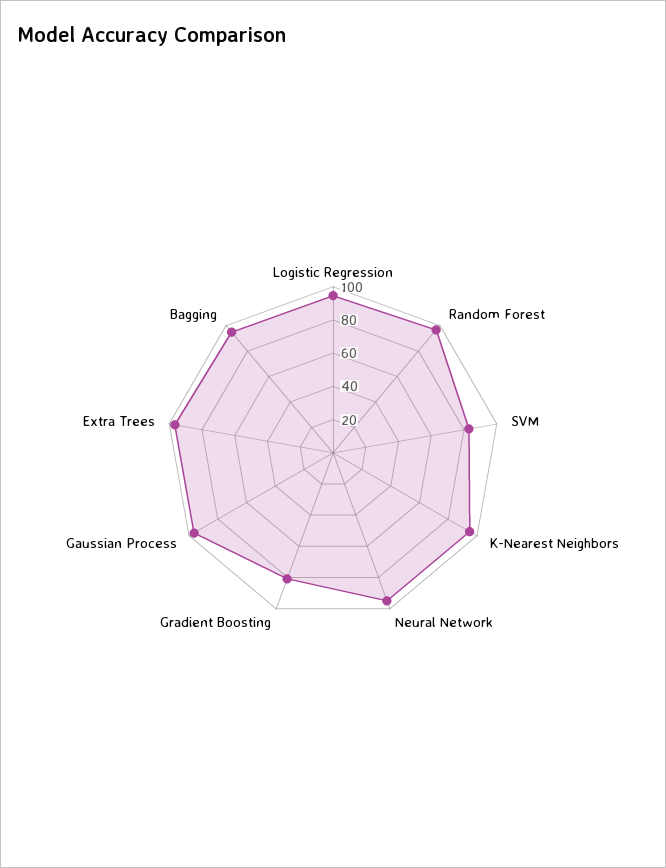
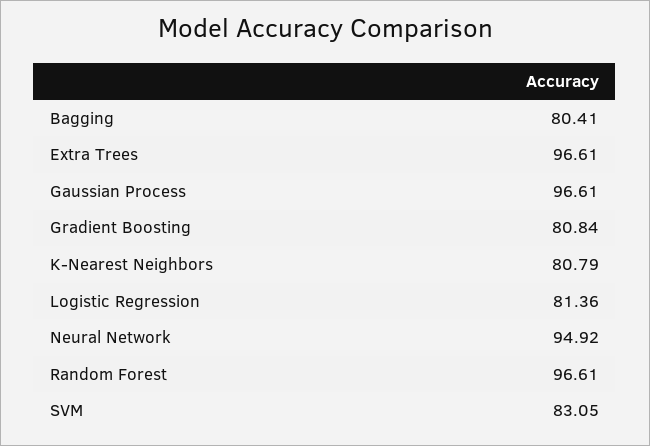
  {
-   "Logistic Regression": 95,
+   "Logistic Regression": 81.36,
    "Random Forest": 96.61,
    "SVM": 83.05,
-   "K-Nearest Neighbors": 95,
+   "K-Nearest Neighbors": 80.79,
    "Neural Network": 94.92,
    "Gradient Boosting": 80.84,
    "Gaussian Process": 96.61,
    "Extra Trees": 96.61,
-   "Bagging": 95
+   "Bagging": 80.41
  }

